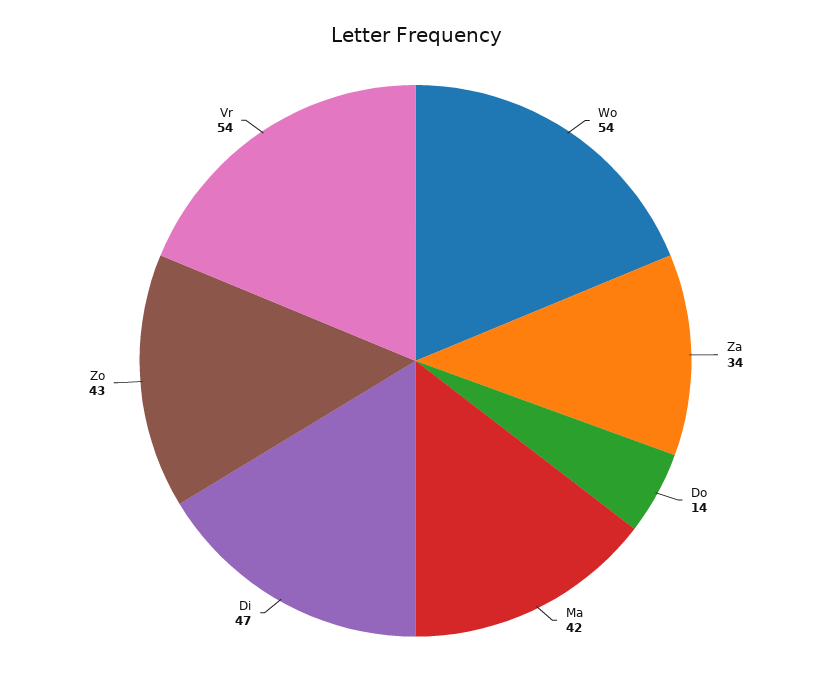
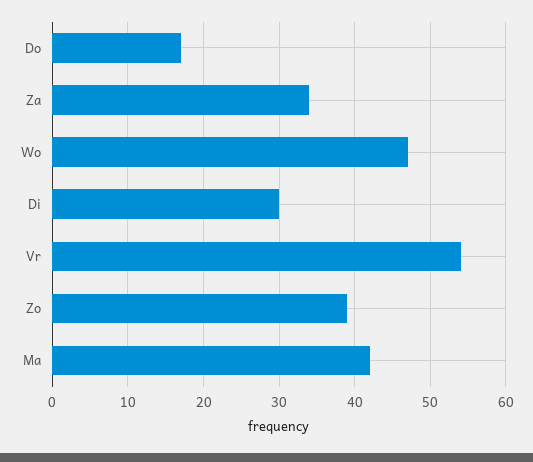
  {
-   "Wo": 54,
+   "Wo": 47,
    "Za": 34,
-   "Do": 14,
+   "Do": 17,
    "Ma": 42,
-   "Di": 47,
+   "Di": 30,
-   "Zo": 43,
+   "Zo": 39,
    "Vr": 54
  }

